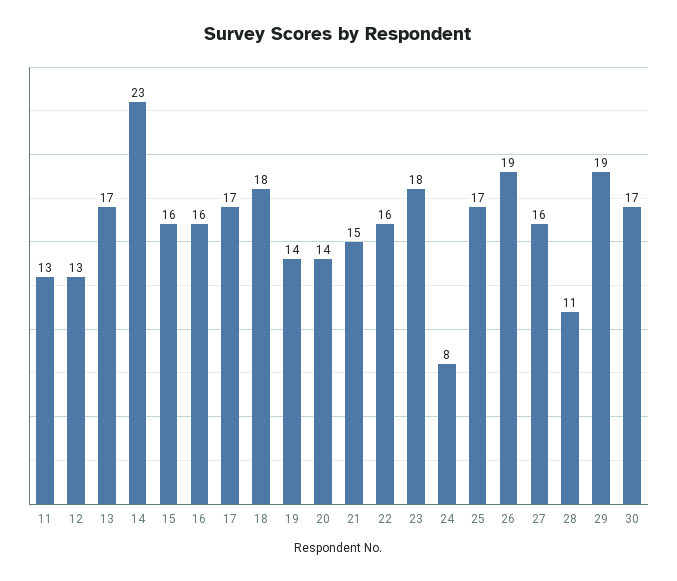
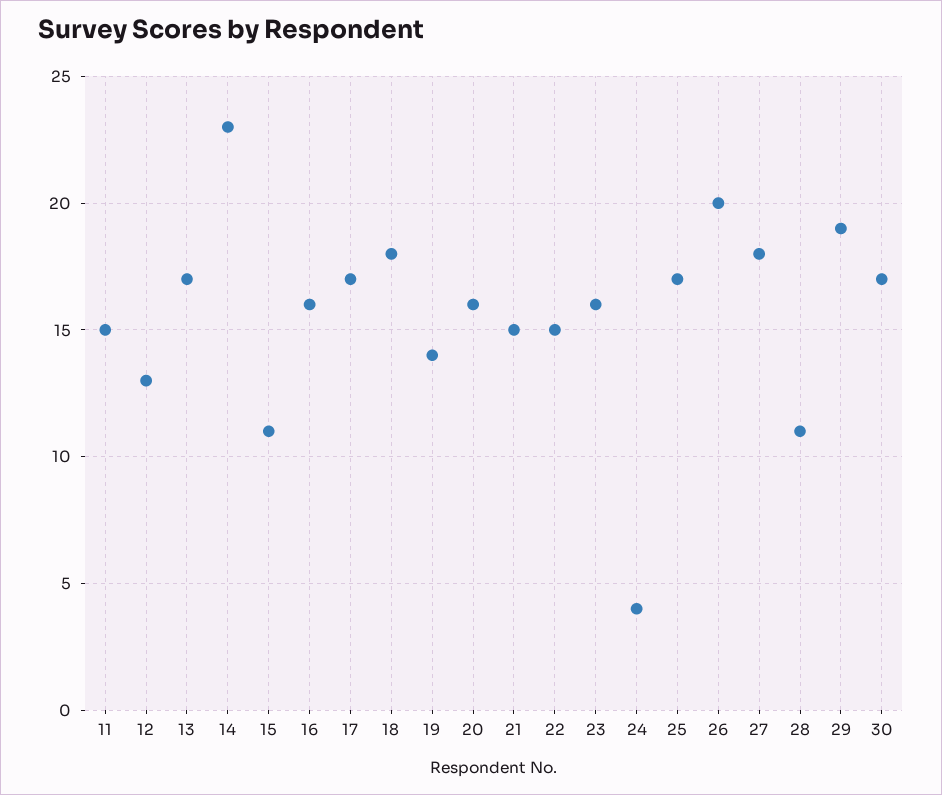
  {
-   "11": 13,
+   "11": 15,
    "12": 13,
    "13": 17,
    "14": 23,
-   "15": 16,
+   "15": 11,
    "16": 16,
    "17": 17,
    "18": 18,
    "19": 14,
-   "20": 14,
+   "20": 16,
    "21": 15,
-   "22": 16,
+   "22": 15,
-   "23": 18,
+   "23": 16,
-   "24": 8,
+   "24": 4,
    "25": 17,
-   "26": 19,
+   "26": 20,
-   "27": 16,
+   "27": 18,
    "28": 11,
    "29": 19,
    "30": 17
  }

